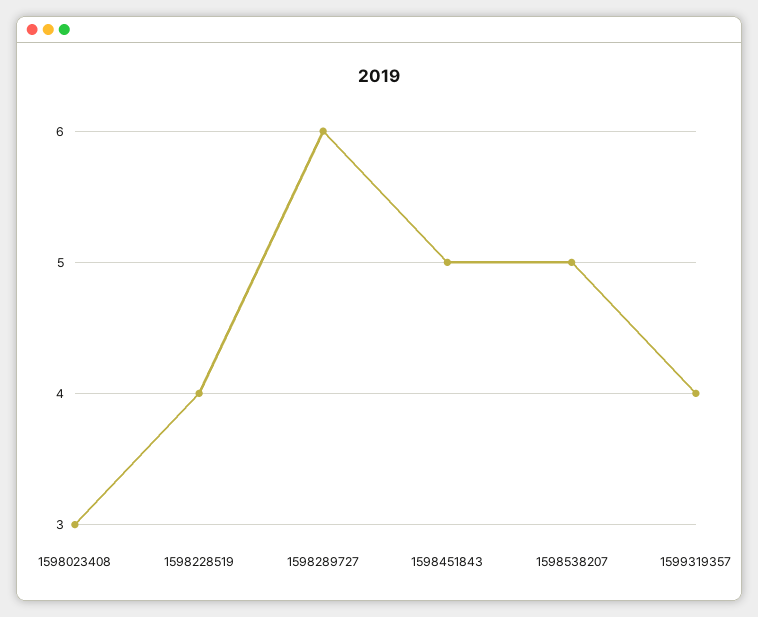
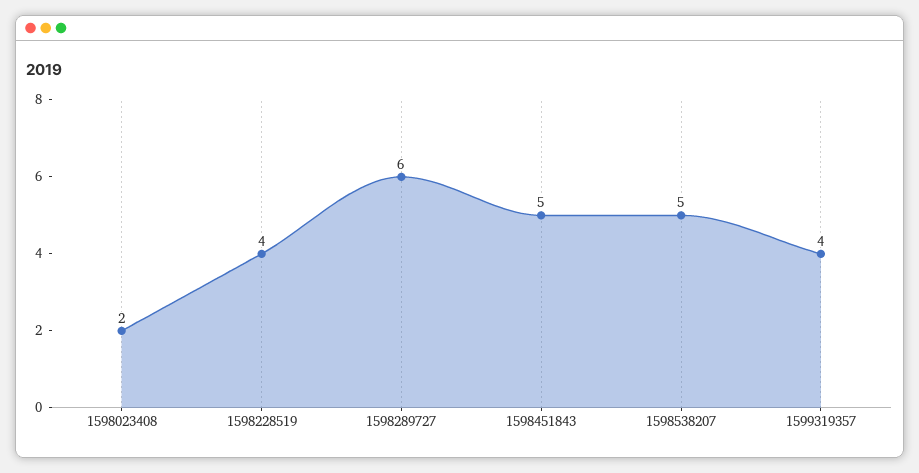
  {
-   "1598023408": 3,
+   "1598023408": 2,
    "1598228519": 4,
    "1598289727": 6,
    "1598451843": 5,
    "1598538207": 5,
    "1599319357": 4
  }

